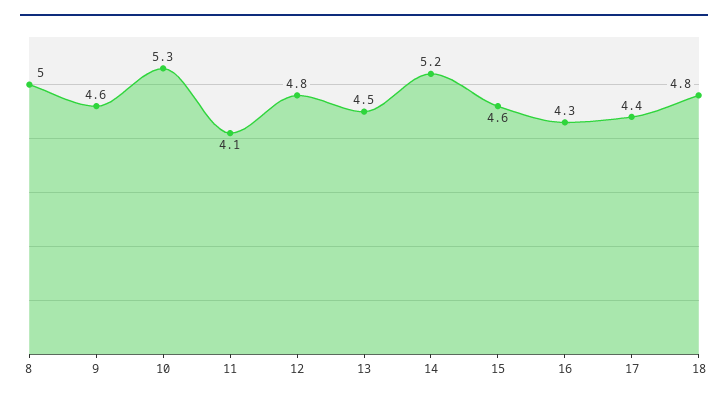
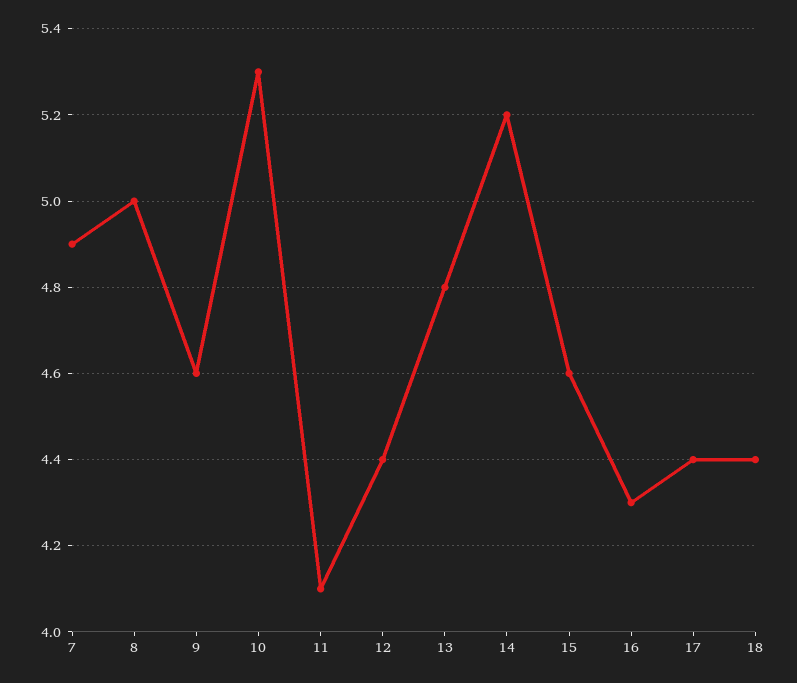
  {
    "8": 5,
    "9": 4.6,
    "10": 5.3,
    "11": 4.1,
-   "12": 4.8,
+   "12": 4.4,
-   "13": 4.5,
+   "13": 4.8,
    "14": 5.2,
    "15": 4.6,
    "16": 4.3,
    "17": 4.4,
-   "18": 4.8
+   "18": 4.4,
+   "7": 4.9
  }

